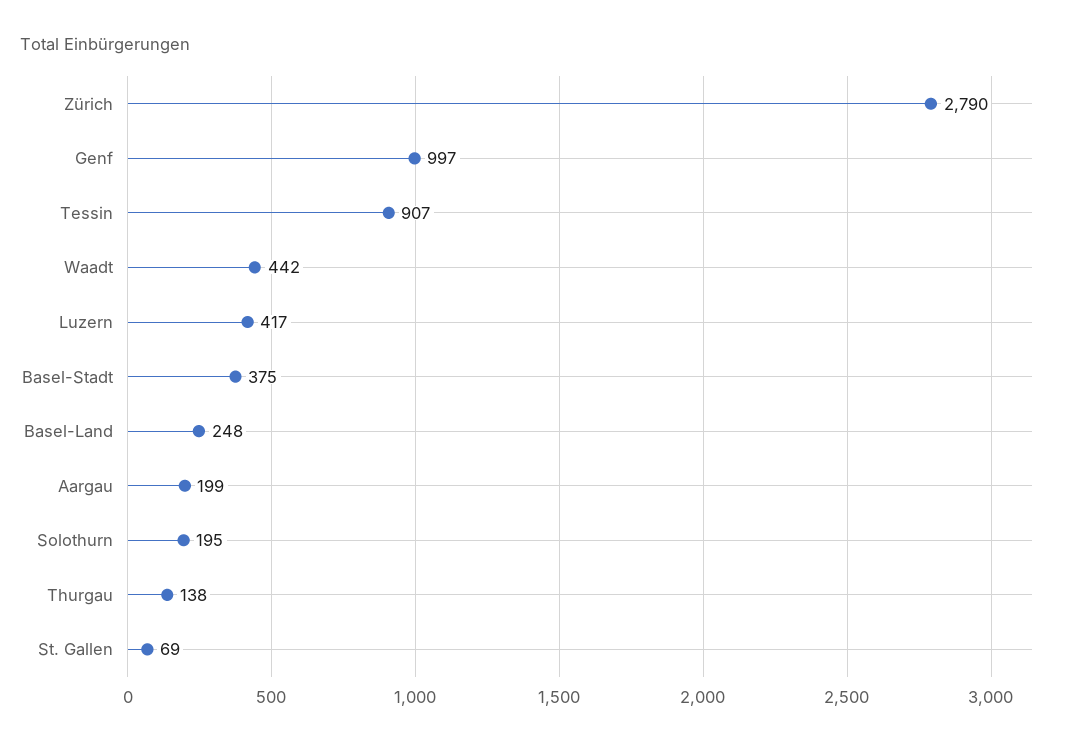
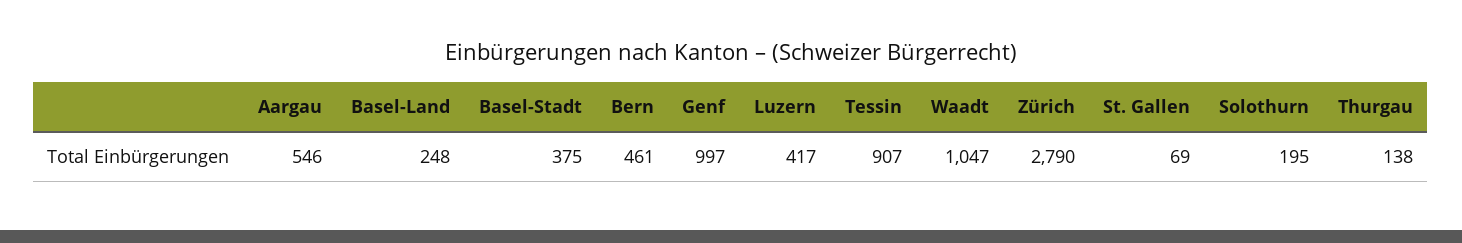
  {
    "Zürich": 2790,
    "Genf": 997,
    "Tessin": 907,
-   "Waadt": 442,
+   "Waadt": 1047,
    "Luzern": 417,
    "Basel-Stadt": 375,
    "Basel-Land": 248,
-   "Aargau": 199,
+   "Aargau": 546,
    "Solothurn": 195,
    "Thurgau": 138,
-   "St. Gallen": 69
+   "St. Gallen": 69,
+   "Bern": 461
  }

